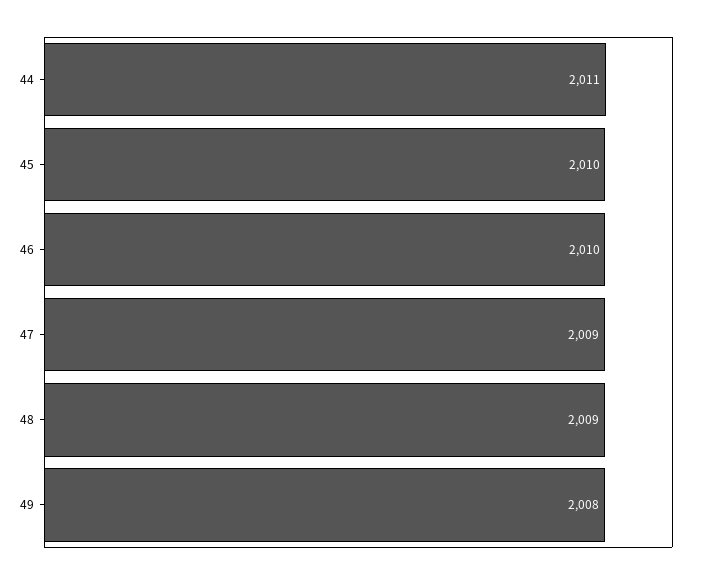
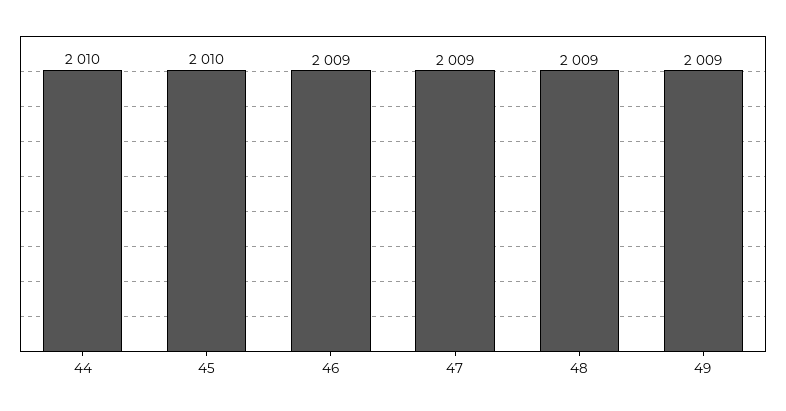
  {
-   "44": 2011,
+   "44": 2010,
    "45": 2010,
-   "46": 2010,
+   "46": 2009,
    "47": 2009,
    "48": 2009,
-   "49": 2008
+   "49": 2009
  }

